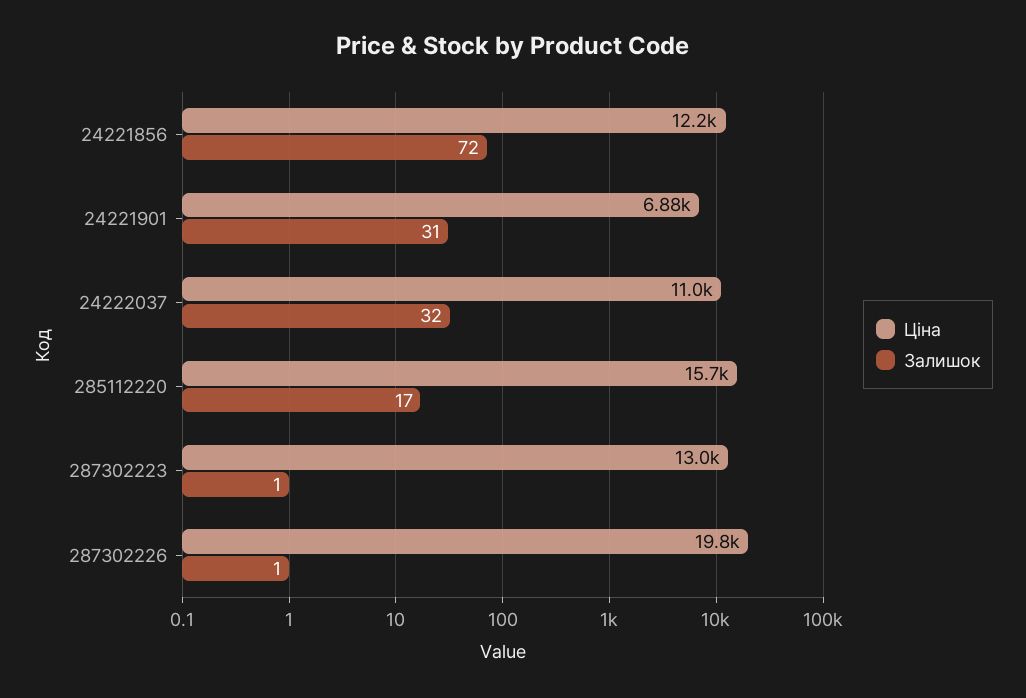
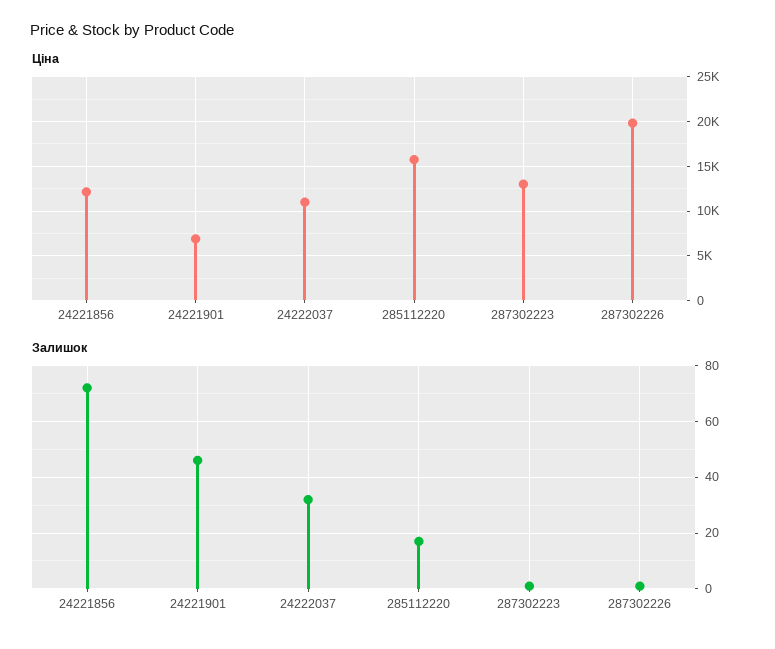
  {
    "Ціна": {
      "24221856": 12200,
      "24221901": 6880,
      "24222037": 11000,
      "285112220": 15700,
      "287302223": 13000,
      "287302226": 19800
    },
    "Залишок": {
      "24221856": 72,
-     "24221901": 31,
+     "24221901": 45,
      "24222037": 32,
      "285112220": 17,
      "287302223": 1,
      "287302226": 1
    }
  }

